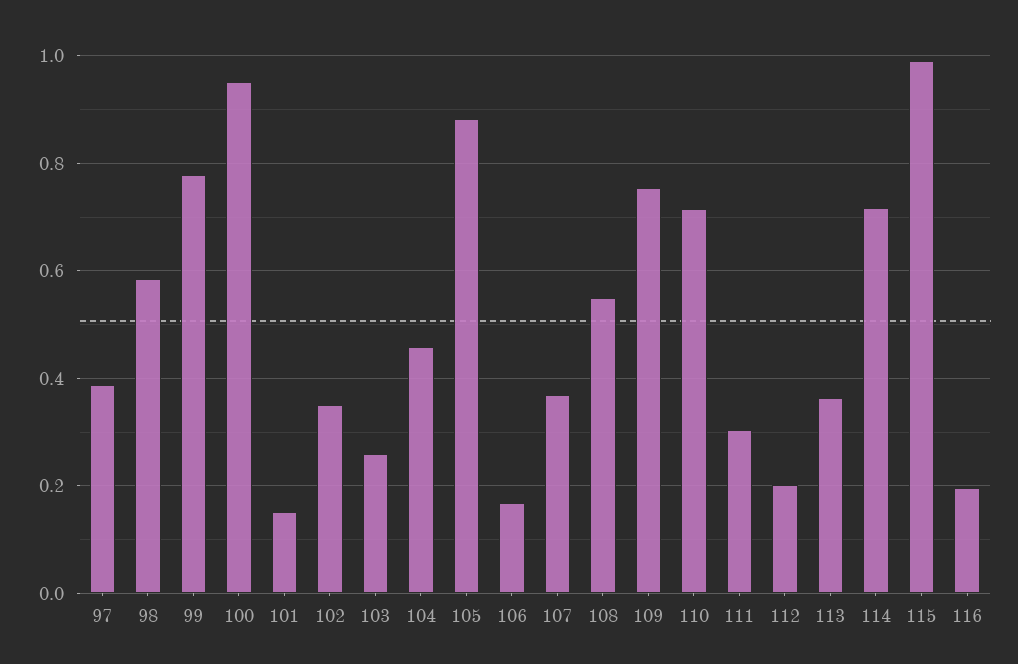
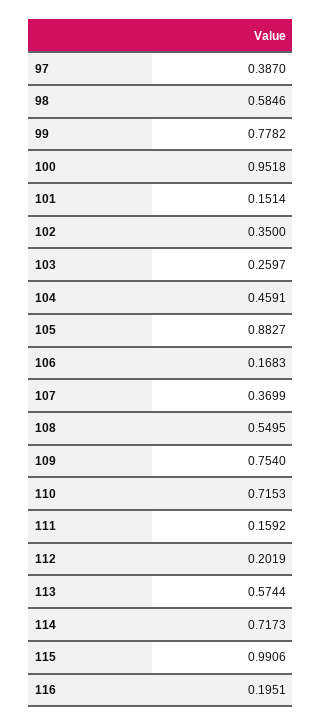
  {
    "97": 0.387,
    "98": 0.5846,
    "99": 0.7782,
    "100": 0.9518,
    "101": 0.1514,
    "102": 0.35,
    "103": 0.2597,
    "104": 0.4591,
    "105": 0.8827,
    "106": 0.1683,
    "107": 0.3699,
    "108": 0.5495,
    "109": 0.754,
    "110": 0.7153,
-   "111": 0.3,
+   "111": 0.1592,
    "112": 0.2019,
-   "113": 0.36,
+   "113": 0.5744,
    "114": 0.7173,
    "115": 0.9906,
    "116": 0.1951
  }

